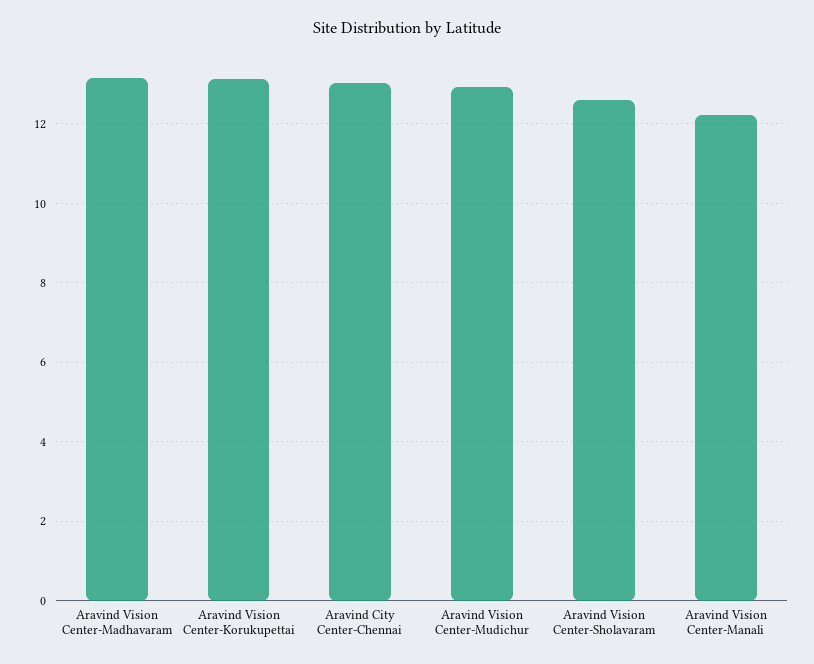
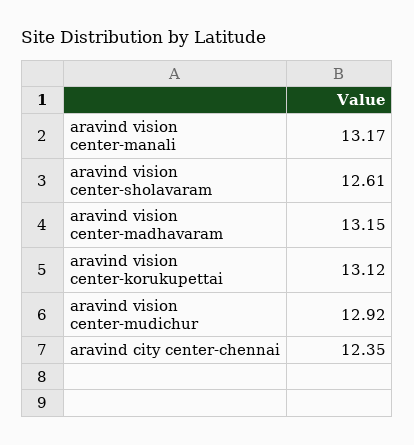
  {
    "Aravind Vision Center-Madhavaram": 13.15,
    "Aravind Vision Center-Korukupettai": 13.12,
-   "Aravind City Center-Chennai": 13,
+   "Aravind City Center-Chennai": 12.35,
    "Aravind Vision Center-Mudichur": 12.92,
    "Aravind Vision Center-Sholavaram": 12.61,
-   "Aravind Vision Center-Manali": 12.2
+   "Aravind Vision Center-Manali": 13.17
  }

